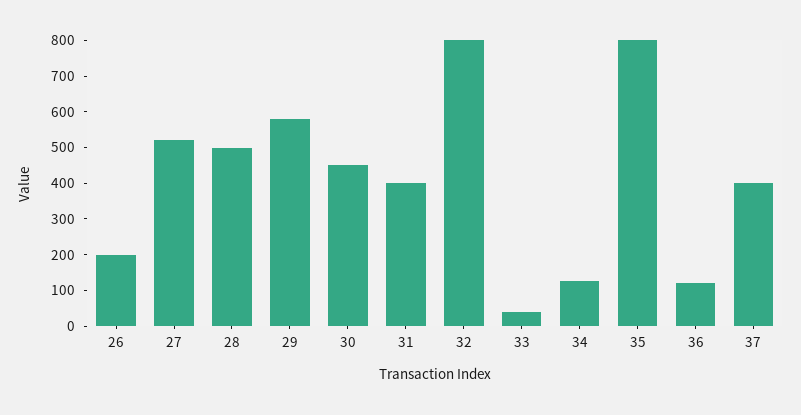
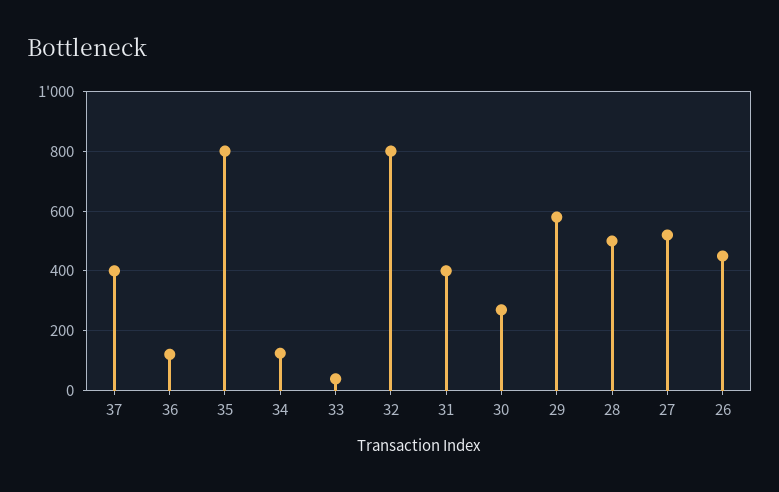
  {
-   "26": 200,
+   "26": 450,
    "27": 525,
    "28": 500,
    "29": 575,
-   "30": 450,
+   "30": 275,
    "31": 400,
    "32": 800,
    "33": 50,
    "34": 125,
    "35": 800,
    "36": 125,
    "37": 400
  }

